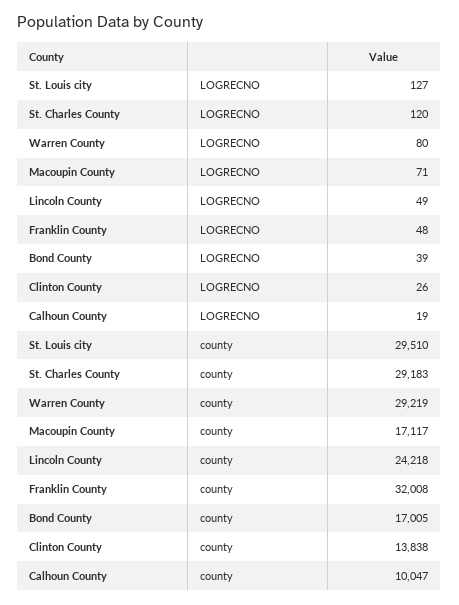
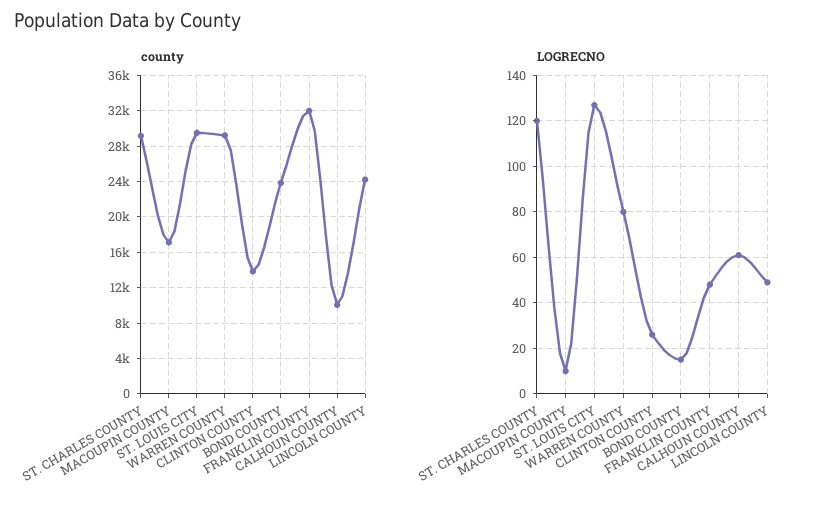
  {
    "LOGRECNO": {
      "St. Louis city": 127,
      "St. Charles County": 120,
      "Warren County": 80,
-     "Macoupin County": 71,
+     "Macoupin County": 10,
      "Lincoln County": 49,
      "Franklin County": 48,
-     "Bond County": 39,
+     "Bond County": 15,
      "Clinton County": 26,
-     "Calhoun County": 19
+     "Calhoun County": 60
    },
    "county": {
      "St. Louis city": 29510,
      "St. Charles County": 29183,
      "Warren County": 29219,
      "Macoupin County": 17117,
      "Lincoln County": 24218,
      "Franklin County": 32008,
-     "Bond County": 17005,
+     "Bond County": 24000,
      "Clinton County": 13838,
      "Calhoun County": 10047
    }
  }

